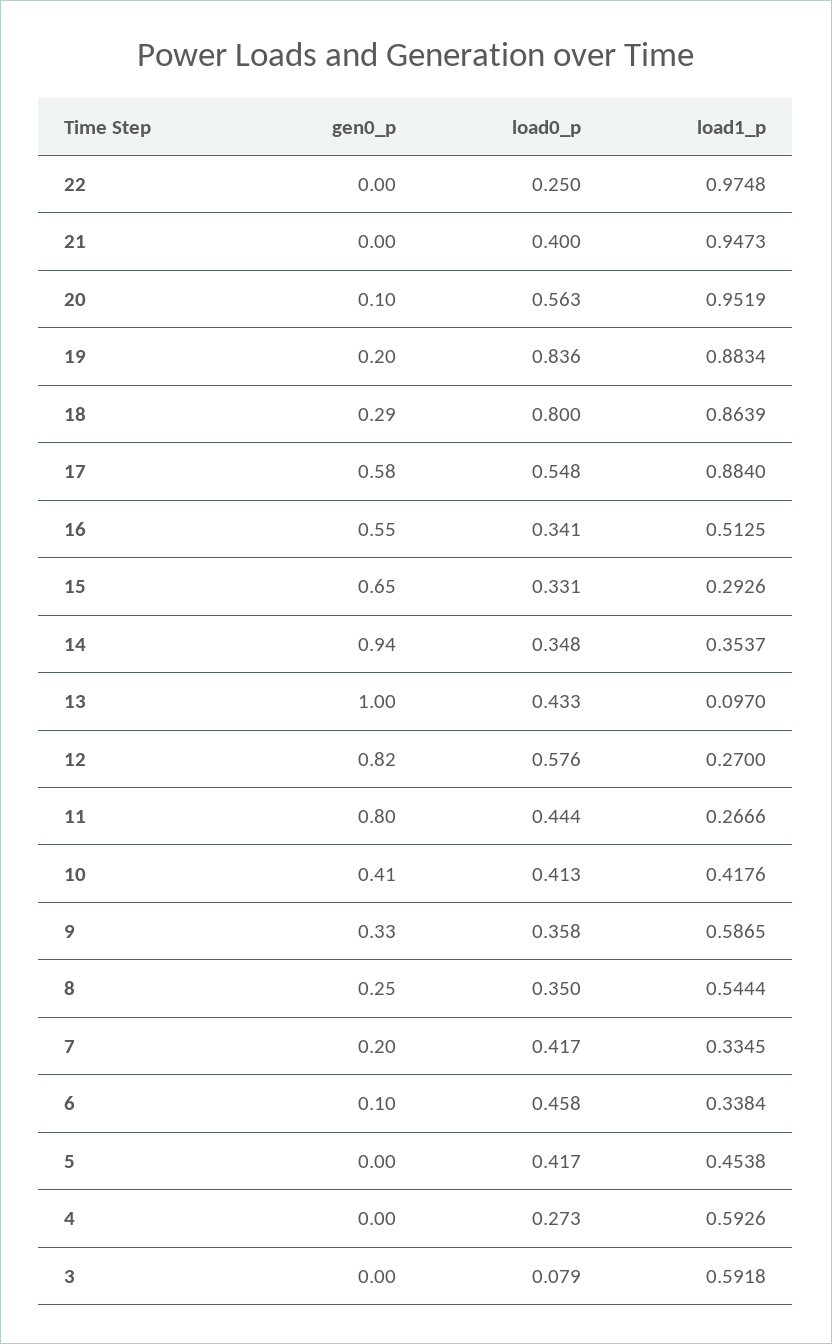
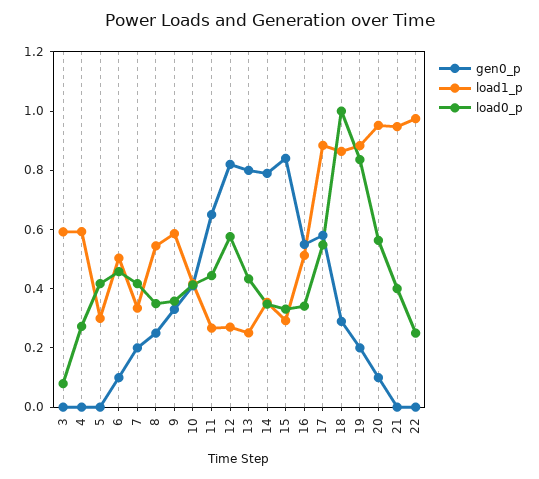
  {
    "gen0_p": {
      "22": 0,
      "21": 0,
      "20": 0.1,
      "19": 0.2,
      "18": 0.29,
      "17": 0.58,
      "16": 0.55,
-     "15": 0.65,
+     "15": 0.85,
-     "14": 0.94,
+     "14": 0.8,
-     "13": 1,
+     "13": 0.8,
      "12": 0.82,
-     "11": 0.8,
+     "11": 0.65,
      "10": 0.41,
      "9": 0.33,
      "8": 0.25,
      "7": 0.2,
      "6": 0.1,
      "5": 0,
      "4": 0,
      "3": 0
    },
    "load0_p": {
      "22": 0.25,
      "21": 0.4,
      "20": 0.563,
      "19": 0.836,
-     "18": 0.8,
+     "18": 1,
      "17": 0.548,
      "16": 0.341,
      "15": 0.331,
      "14": 0.348,
      "13": 0.433,
      "12": 0.576,
      "11": 0.444,
      "10": 0.413,
      "9": 0.358,
      "8": 0.35,
      "7": 0.417,
      "6": 0.458,
      "5": 0.417,
      "4": 0.273,
      "3": 0.079
    },
    "load1_p": {
      "22": 0.9748,
      "21": 0.9473,
      "20": 0.9519,
      "19": 0.8834,
      "18": 0.8639,
      "17": 0.884,
      "16": 0.5125,
      "15": 0.2926,
      "14": 0.3537,
-     "13": 0.097,
+     "13": 0.25,
      "12": 0.27,
      "11": 0.2666,
      "10": 0.4176,
      "9": 0.5865,
      "8": 0.5444,
      "7": 0.3345,
-     "6": 0.3384,
+     "6": 0.5,
-     "5": 0.4538,
+     "5": 0.3,
      "4": 0.5926,
      "3": 0.5918
    }
  }

